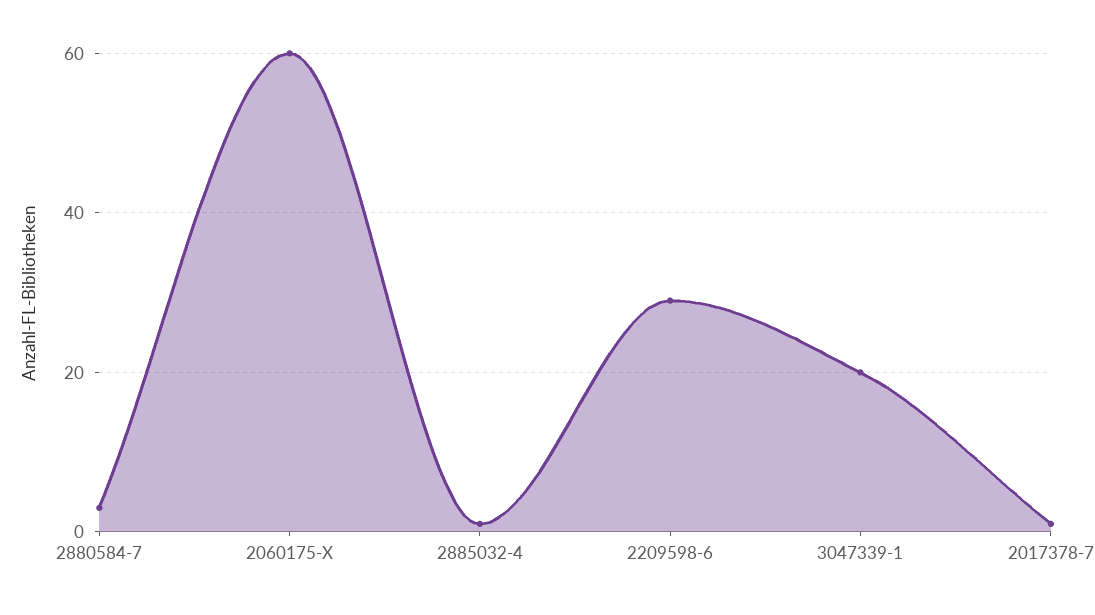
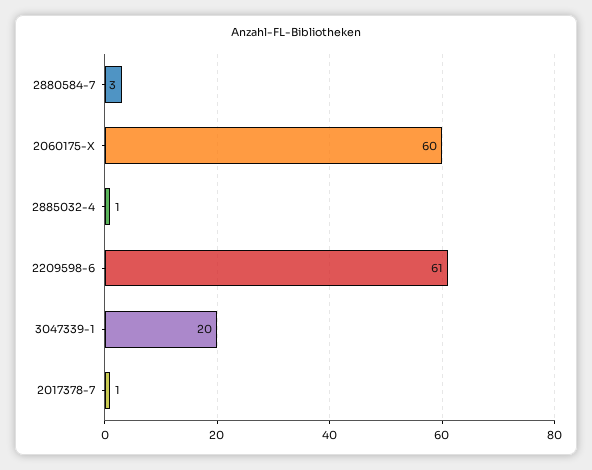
  {
    "2880584-7": 3,
    "2060175-X": 60,
    "2885032-4": 1,
-   "2209598-6": 30,
+   "2209598-6": 61,
    "3047339-1": 20,
    "2017378-7": 1
  }

